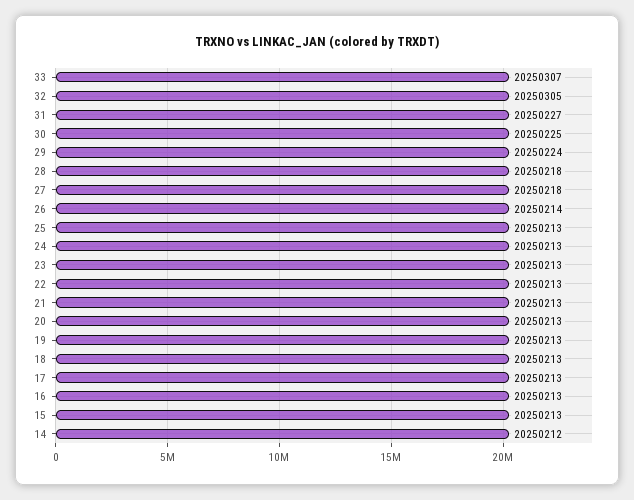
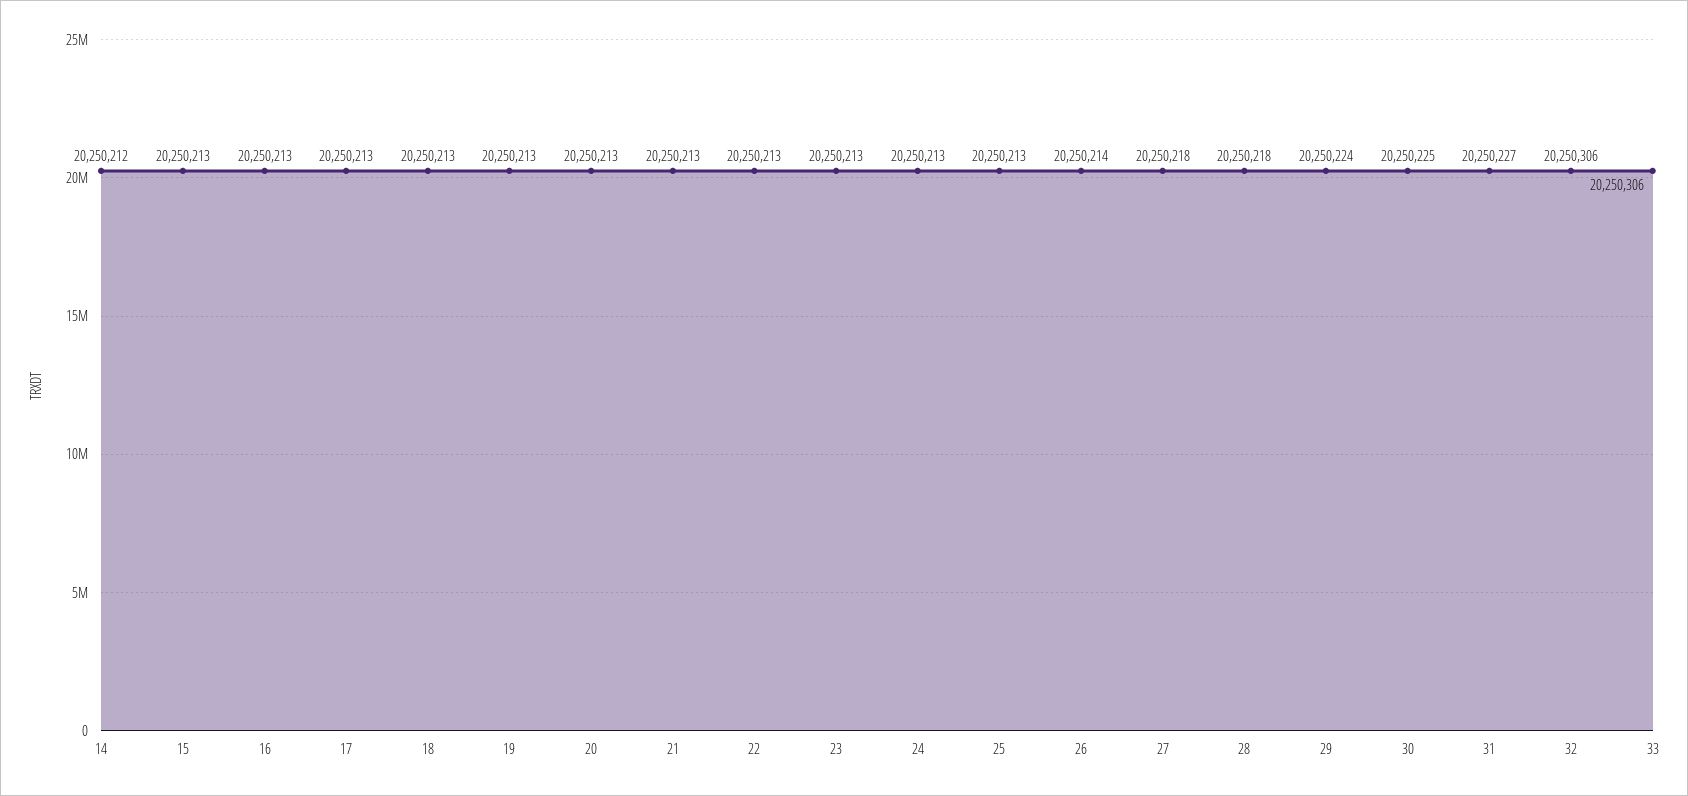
  {
-   "33": 20250307,
+   "33": 20250306,
-   "32": 20250305,
+   "32": 20250306,
    "31": 20250227,
    "30": 20250225,
    "29": 20250224,
    "28": 20250218,
    "27": 20250218,
    "26": 20250214,
    "25": 20250213,
    "24": 20250213,
    "23": 20250213,
    "22": 20250213,
    "21": 20250213,
    "20": 20250213,
    "19": 20250213,
    "18": 20250213,
    "17": 20250213,
    "16": 20250213,
    "15": 20250213,
    "14": 20250212
  }

